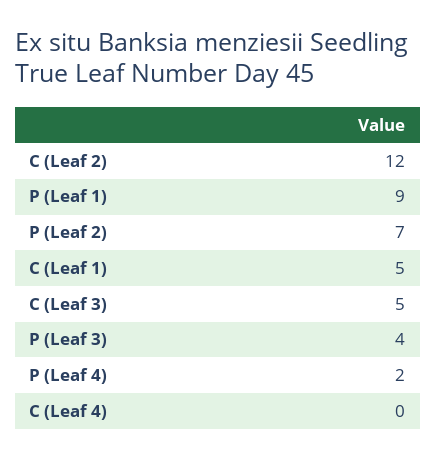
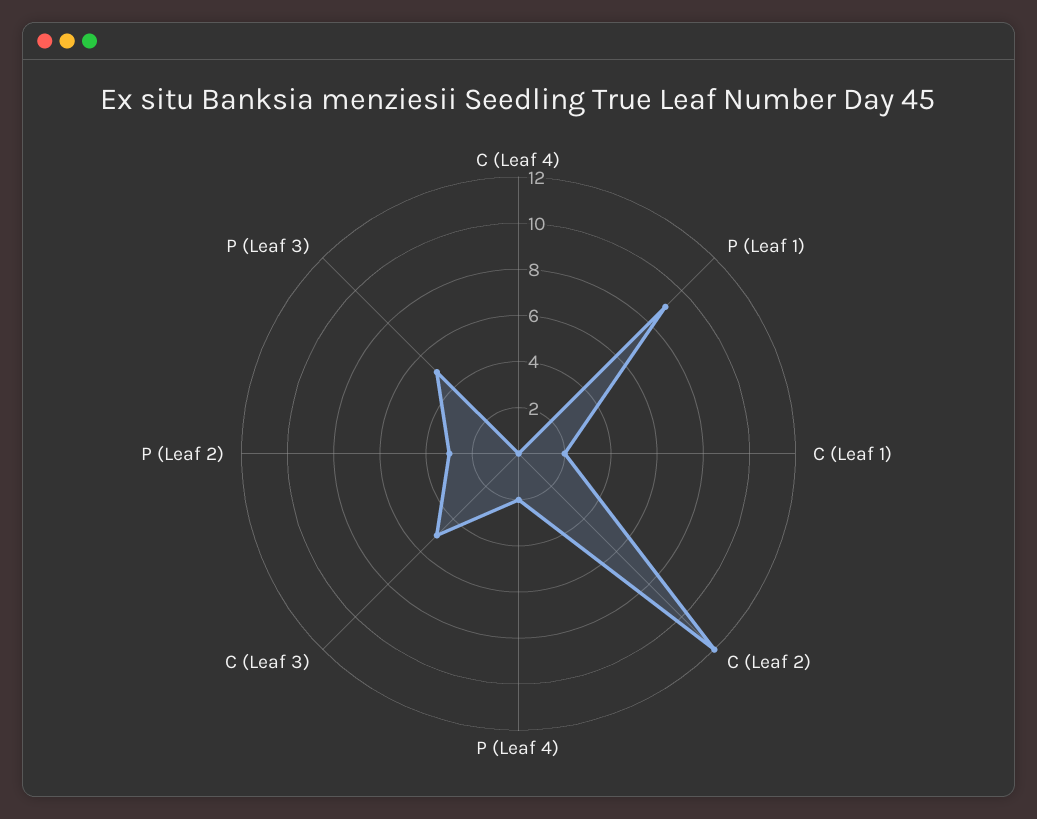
  {
    "C (Leaf 2)": 12,
    "P (Leaf 1)": 9,
-   "P (Leaf 2)": 7,
+   "P (Leaf 2)": 3,
-   "C (Leaf 1)": 5,
+   "C (Leaf 1)": 2,
    "C (Leaf 3)": 5,
-   "P (Leaf 3)": 4,
+   "P (Leaf 3)": 5,
    "P (Leaf 4)": 2,
    "C (Leaf 4)": 0
  }

